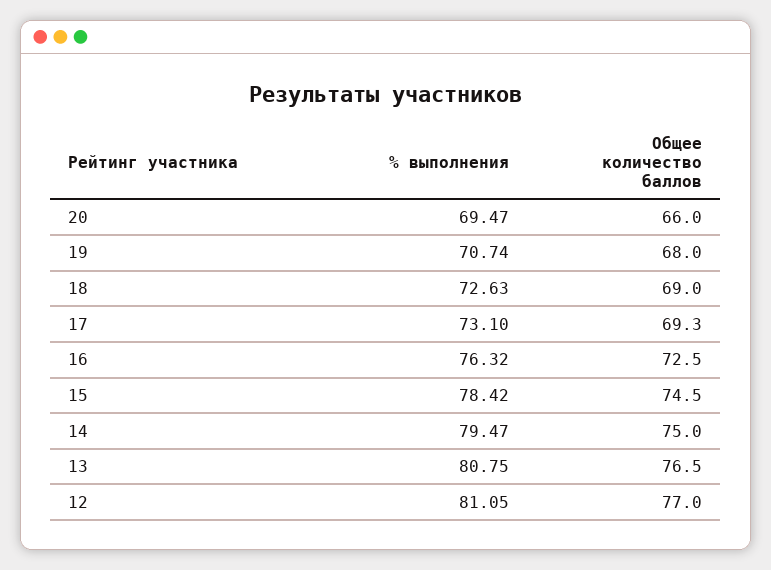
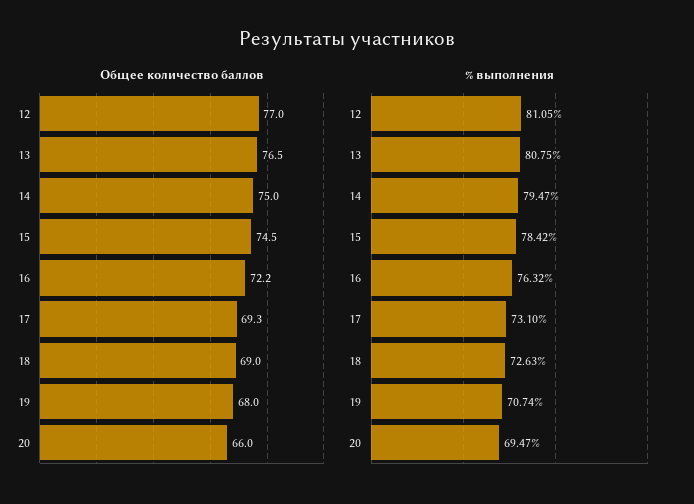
  {
    "% выполнения": {
      "20": 69.47,
      "19": 70.74,
      "18": 72.63,
      "17": 73.1,
      "16": 76.32,
      "15": 78.42,
      "14": 79.47,
      "13": 80.75,
      "12": 81.05
    },
    "Общее количество баллов": {
      "20": 66,
      "19": 68,
      "18": 69,
      "17": 69.3,
-     "16": 72.5,
+     "16": 72.2,
      "15": 74.5,
      "14": 75,
      "13": 76.5,
      "12": 77
    }
  }

